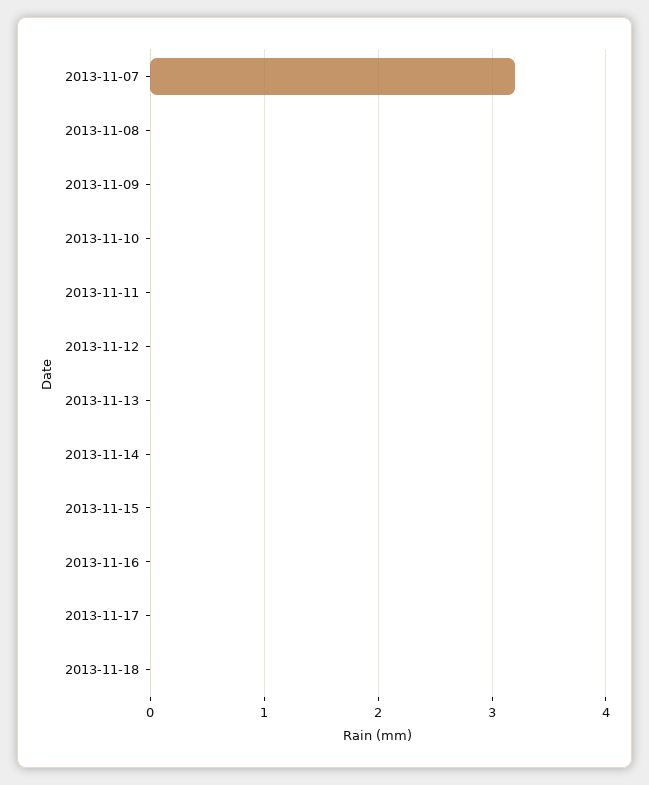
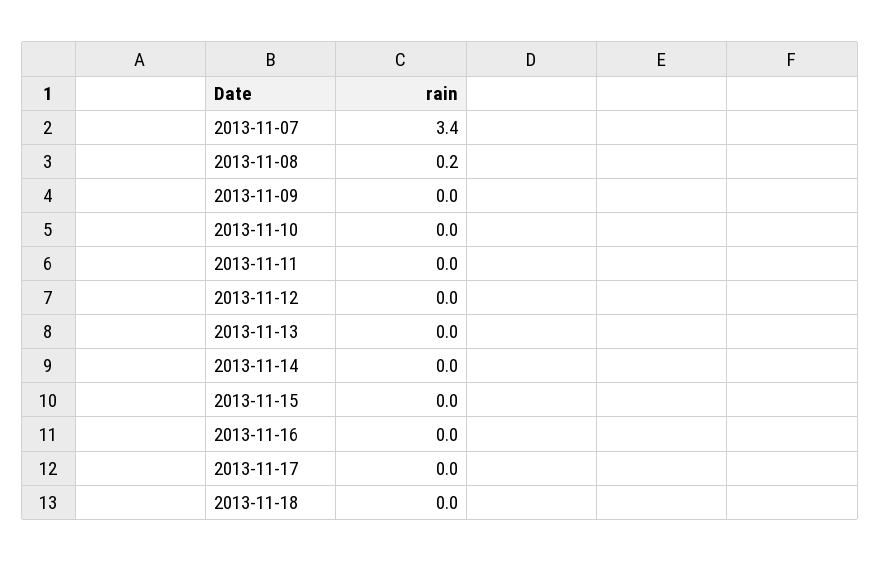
  {
-   "2013-11-07": 3.2,
+   "2013-11-07": 3.4,
-   "2013-11-08": 0,
+   "2013-11-08": 0.2,
    "2013-11-09": 0,
    "2013-11-10": 0,
    "2013-11-11": 0,
    "2013-11-12": 0,
    "2013-11-13": 0,
    "2013-11-14": 0,
    "2013-11-15": 0,
    "2013-11-16": 0,
    "2013-11-17": 0,
    "2013-11-18": 0
  }

